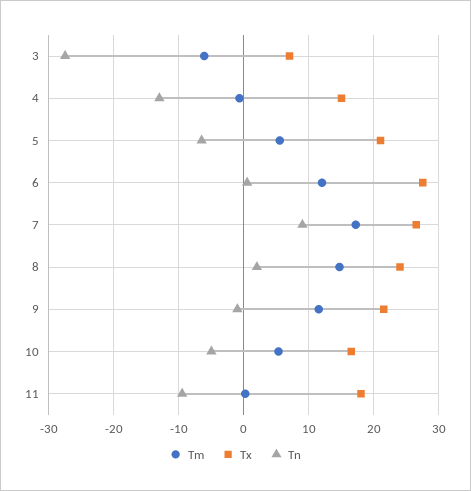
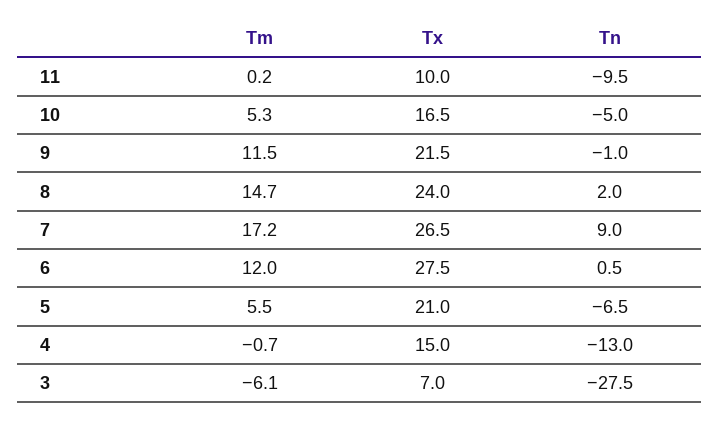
  {
    "Tm": {
      "3": -6.1,
      "4": -0.7,
      "5": 5.5,
      "6": 12,
      "7": 17.2,
      "8": 14.7,
      "9": 11.5,
      "10": 5.3,
      "11": 0.2
    },
    "Tx": {
      "3": 7,
      "4": 15,
      "5": 21,
      "6": 27.5,
      "7": 26.5,
      "8": 24,
      "9": 21.5,
      "10": 16.5,
-     "11": 18
+     "11": 10
    },
    "Tn": {
      "3": -27.5,
      "4": -13,
      "5": -6.5,
      "6": 0.5,
      "7": 9,
      "8": 2,
      "9": -1,
      "10": -5,
      "11": -9.5
    }
  }

